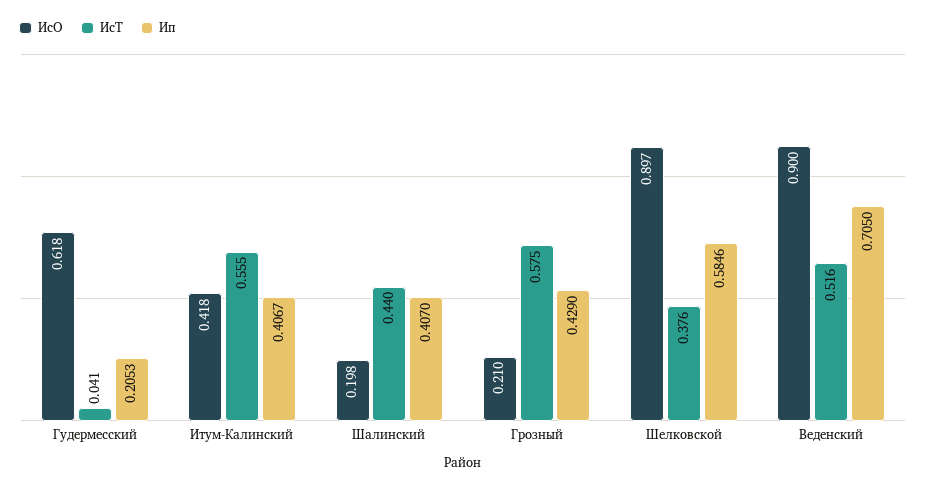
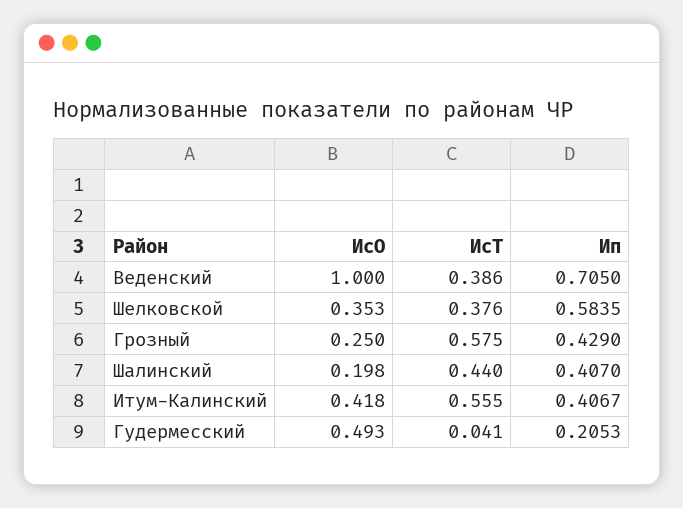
  {
    "ИсО": {
-     "Гудермесский": 0.618,
+     "Гудермесский": 0.493,
      "Итум-Калинский": 0.418,
      "Шалинский": 0.198,
-     "Грозный": 0.21,
+     "Грозный": 0.25,
-     "Шелковской": 0.897,
+     "Шелковской": 0.353,
-     "Веденский": 0.9
+     "Веденский": 1
    },
    "ИсТ": {
      "Гудермесский": 0.041,
      "Итум-Калинский": 0.555,
      "Шалинский": 0.44,
      "Грозный": 0.575,
      "Шелковской": 0.376,
-     "Веденский": 0.516
+     "Веденский": 0.386
    },
    "Ип": {
      "Гудермесский": 0.2053,
      "Итум-Калинский": 0.4067,
      "Шалинский": 0.407,
      "Грозный": 0.429,
-     "Шелковской": 0.5846,
+     "Шелковской": 0.5835,
      "Веденский": 0.705
    }
  }

